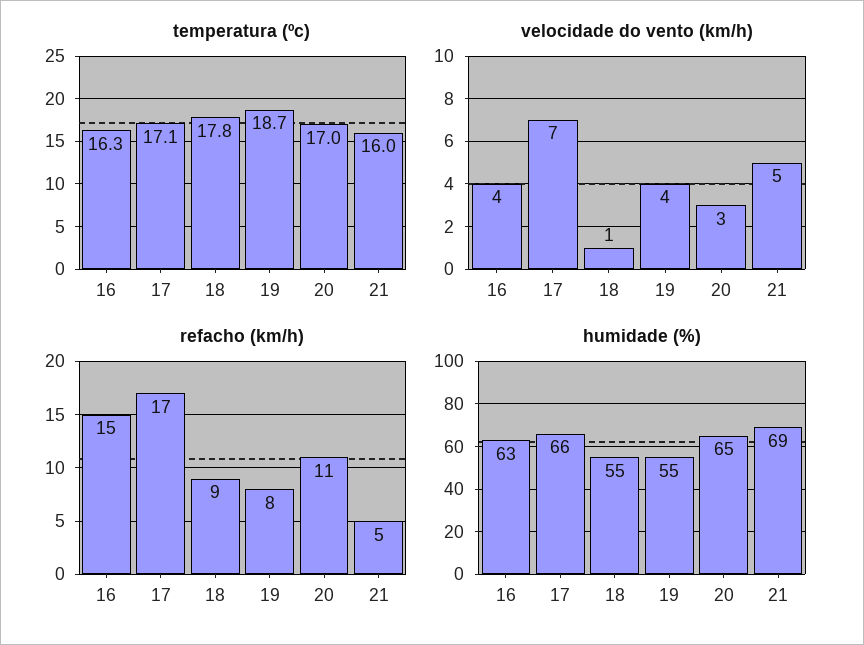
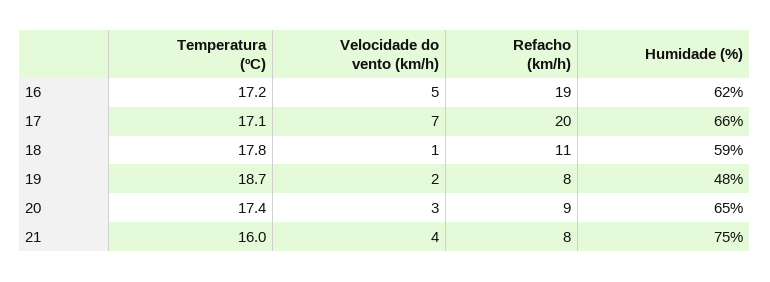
  {
    "temperatura (ºc)": {
-     "16": 16.3,
+     "16": 17.2,
      "17": 17.1,
      "18": 17.8,
      "19": 18.7,
-     "20": 17,
+     "20": 17.4,
      "21": 16
    },
    "velocidade do vento (km/h)": {
-     "16": 4,
+     "16": 5,
      "17": 7,
      "18": 1,
-     "19": 4,
+     "19": 2,
      "20": 3,
-     "21": 5
+     "21": 4
    },
    "refacho (km/h)": {
-     "16": 15,
+     "16": 19,
-     "17": 17,
+     "17": 20,
-     "18": 9,
+     "18": 11,
      "19": 8,
-     "20": 11,
+     "20": 9,
-     "21": 5
+     "21": 8
    },
    "humidade (%)": {
-     "16": 63,
+     "16": 62,
      "17": 66,
-     "18": 55,
+     "18": 59,
-     "19": 55,
+     "19": 48,
      "20": 65,
-     "21": 69
+     "21": 75
    }
  }

